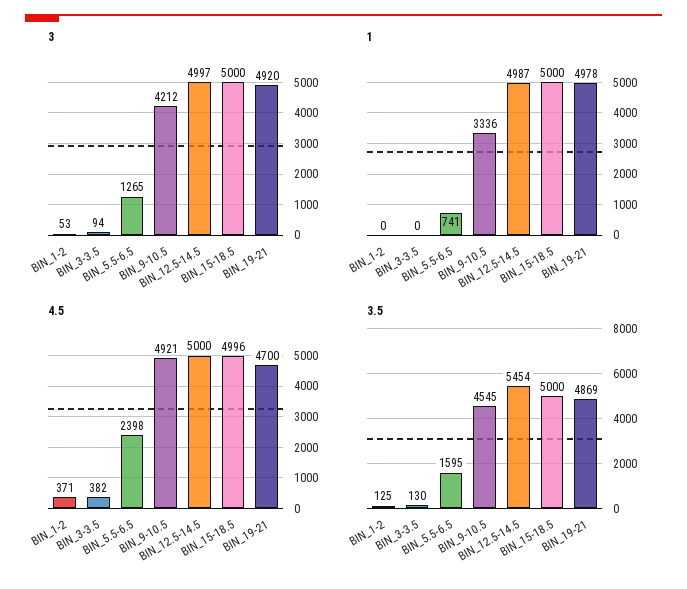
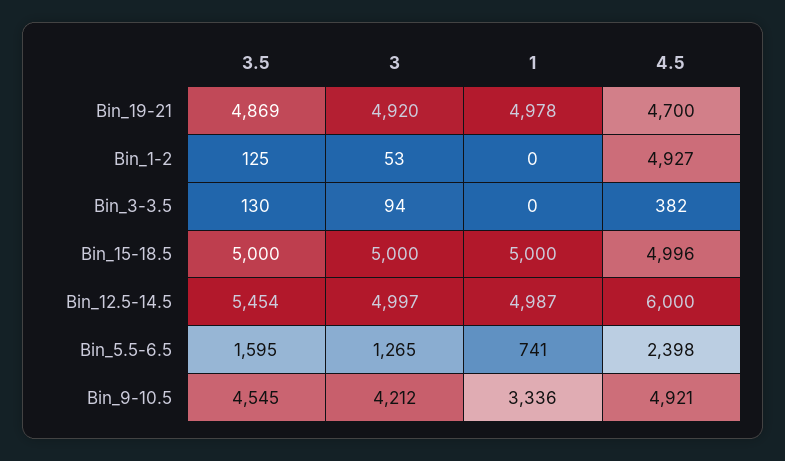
  {
    "3": {
      "BIN_1-2": 53,
      "BIN_3-3.5": 94,
      "BIN_5.5-6.5": 1265,
      "BIN_9-10.5": 4212,
      "BIN_12.5-14.5": 4997,
      "BIN_15-18.5": 5000,
      "BIN_19-21": 4920
    },
    "1": {
      "BIN_1-2": 0,
      "BIN_3-3.5": 0,
      "BIN_5.5-6.5": 741,
      "BIN_9-10.5": 3336,
      "BIN_12.5-14.5": 4987,
      "BIN_15-18.5": 5000,
      "BIN_19-21": 4978
    },
    "4.5": {
-     "BIN_1-2": 371,
+     "BIN_1-2": 4927,
      "BIN_3-3.5": 382,
      "BIN_5.5-6.5": 2398,
      "BIN_9-10.5": 4921,
-     "BIN_12.5-14.5": 5000,
+     "BIN_12.5-14.5": 6000,
      "BIN_15-18.5": 4996,
      "BIN_19-21": 4700
    },
    "3.5": {
      "BIN_1-2": 125,
      "BIN_3-3.5": 130,
      "BIN_5.5-6.5": 1595,
      "BIN_9-10.5": 4545,
      "BIN_12.5-14.5": 5454,
      "BIN_15-18.5": 5000,
      "BIN_19-21": 4869
    }
  }

